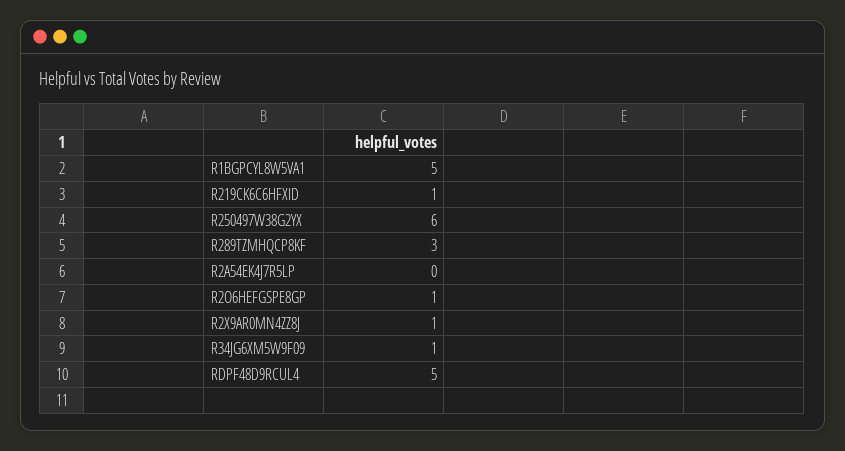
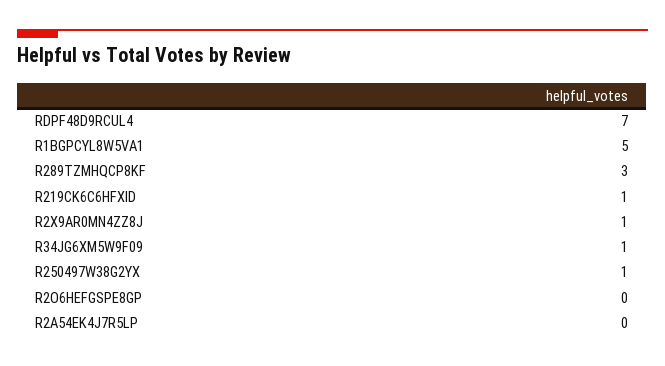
  {
    "R1BGPCYL8W5VA1": 5,
    "R219CK6C6HFXID": 1,
-   "R250497W38G2YX": 6,
+   "R250497W38G2YX": 1,
    "R289TZMHQCP8KF": 3,
    "R2A54EK4J7R5LP": 0,
-   "R2O6HEFGSPE8GP": 1,
+   "R2O6HEFGSPE8GP": 0,
    "R2X9AR0MN4ZZ8J": 1,
    "R34JG6XM5W9F09": 1,
-   "RDPF48D9RCUL4": 5
+   "RDPF48D9RCUL4": 7
  }

